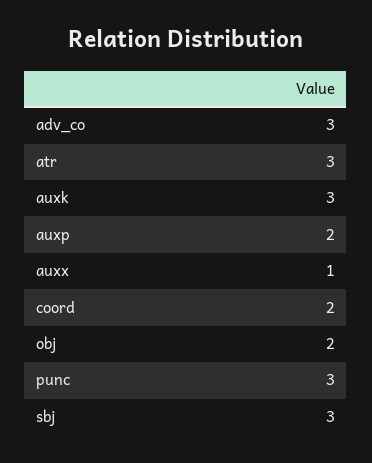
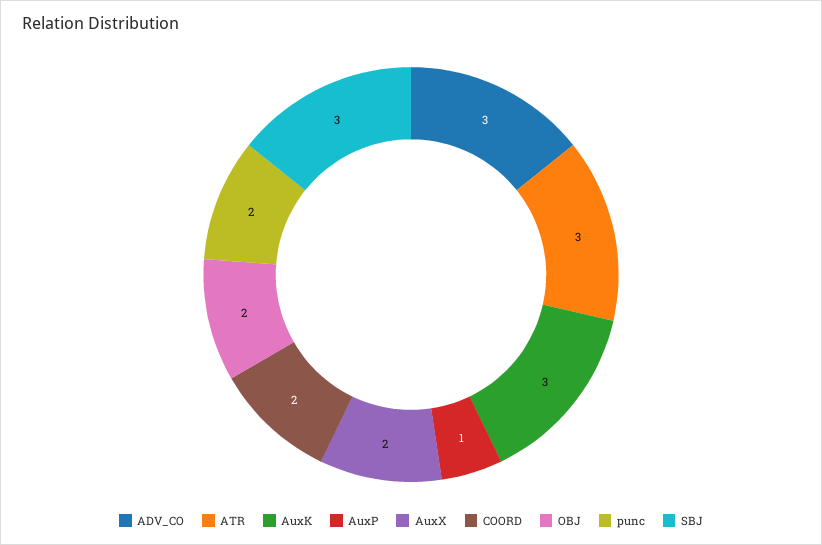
  {
    "adv_co": 3,
    "atr": 3,
    "auxk": 3,
-   "auxp": 2,
+   "auxp": 1,
-   "auxx": 1,
+   "auxx": 2,
    "coord": 2,
    "obj": 2,
-   "punc": 3,
+   "punc": 2,
    "sbj": 3
  }

